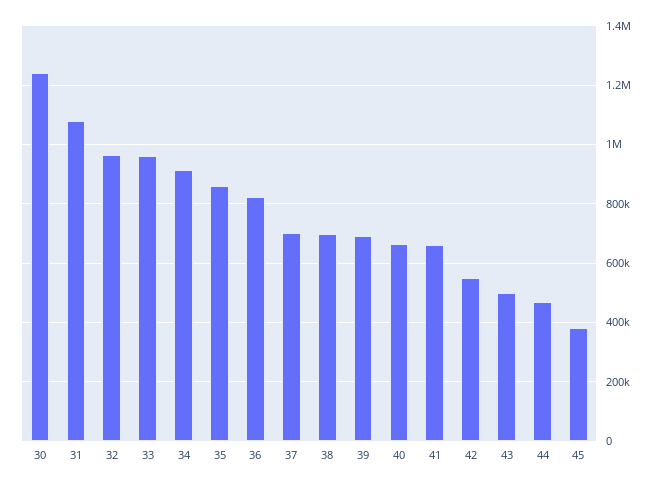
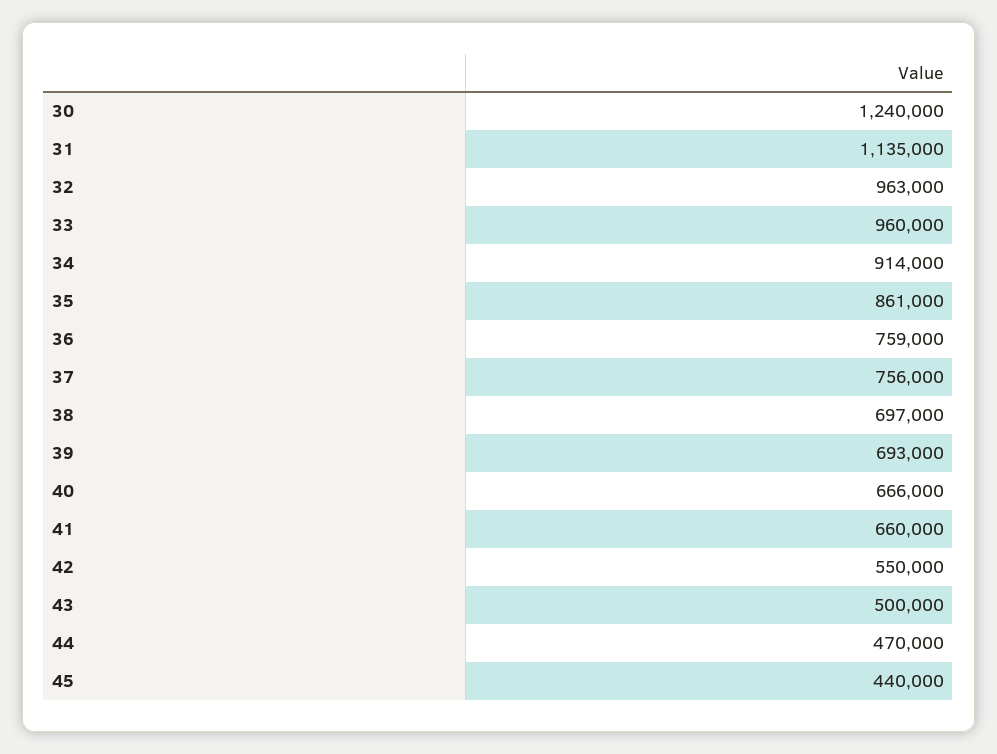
  {
    "30": 1240000,
-   "31": 1075000,
+   "31": 1135000,
    "32": 963000,
    "33": 960000,
    "34": 914000,
    "35": 861000,
-   "36": 825000,
+   "36": 759000,
-   "37": 700000,
+   "37": 756000,
    "38": 697000,
    "39": 693000,
    "40": 666000,
    "41": 660000,
    "42": 550000,
    "43": 500000,
    "44": 470000,
-   "45": 375000
+   "45": 440000
  }

